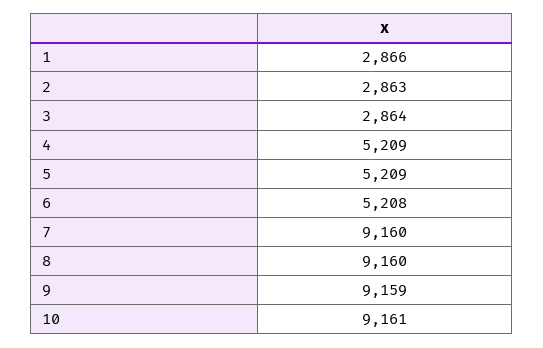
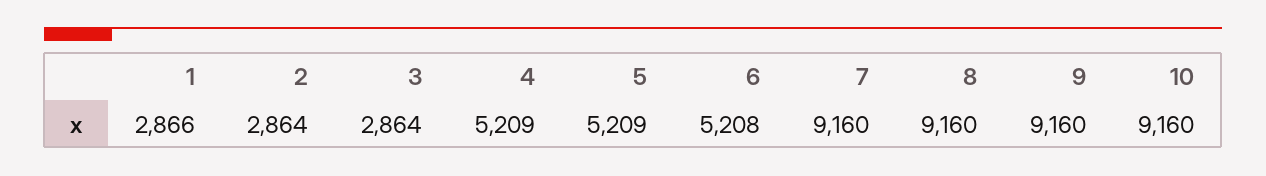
  {
    "1": 2866,
-   "2": 2863,
+   "2": 2864,
    "3": 2864,
    "4": 5209,
    "5": 5209,
    "6": 5208,
    "7": 9160,
    "8": 9160,
-   "9": 9159,
+   "9": 9160,
-   "10": 9161
+   "10": 9160
  }

